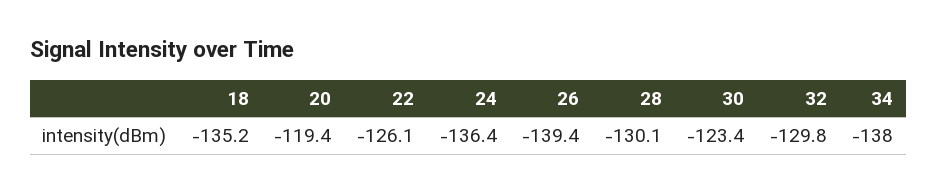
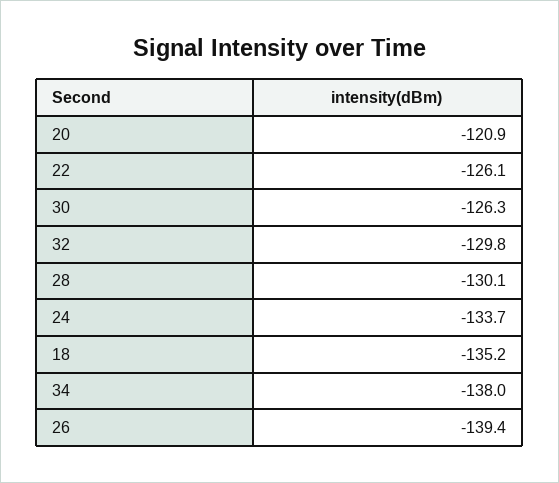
  {
    "18": -135.2,
-   "20": -119.4,
+   "20": -120.9,
    "22": -126.1,
-   "24": -136.4,
+   "24": -133.7,
    "26": -139.4,
    "28": -130.1,
-   "30": -123.4,
+   "30": -126.3,
    "32": -129.8,
    "34": -138
  }

